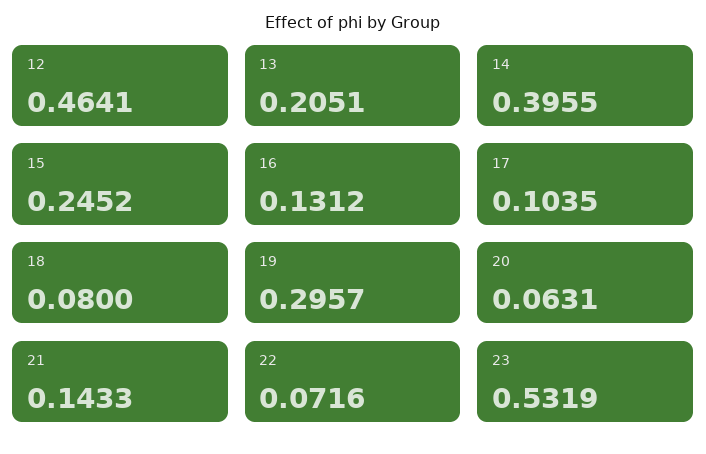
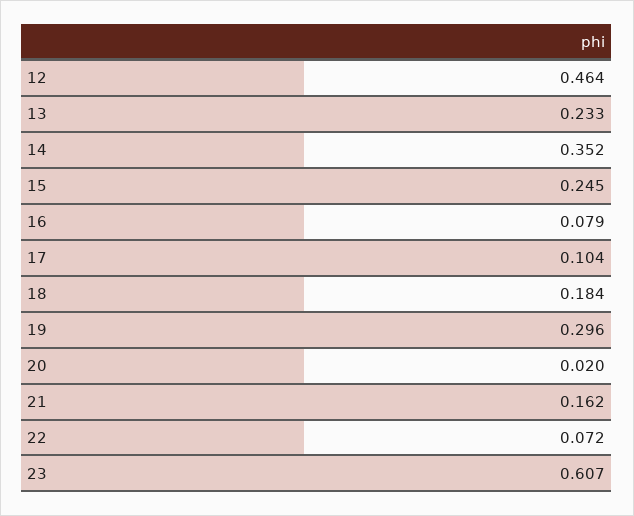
  {
    "12": 0.4641,
-   "13": 0.2051,
+   "13": 0.233,
-   "14": 0.3955,
+   "14": 0.352,
    "15": 0.2452,
-   "16": 0.1312,
+   "16": 0.079,
    "17": 0.1035,
-   "18": 0.08,
+   "18": 0.184,
    "19": 0.2957,
-   "20": 0.0631,
+   "20": 0.02,
-   "21": 0.1433,
+   "21": 0.162,
    "22": 0.0716,
-   "23": 0.5319
+   "23": 0.607
  }

